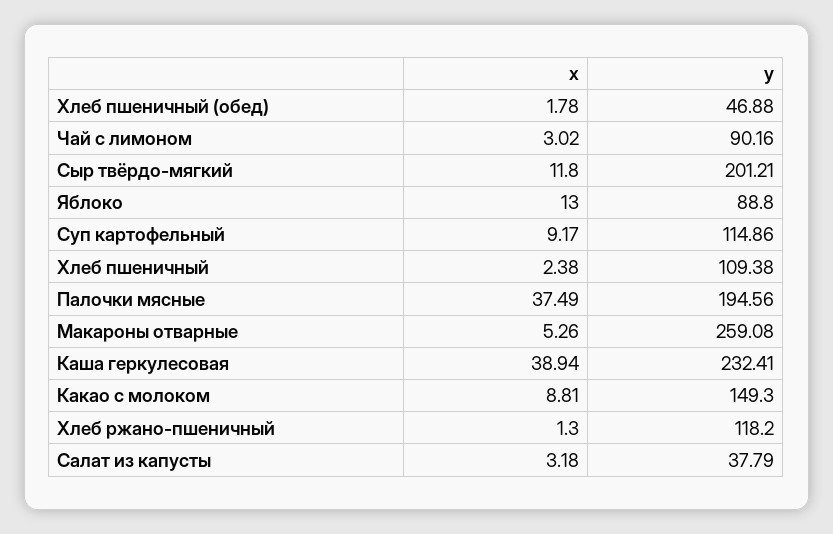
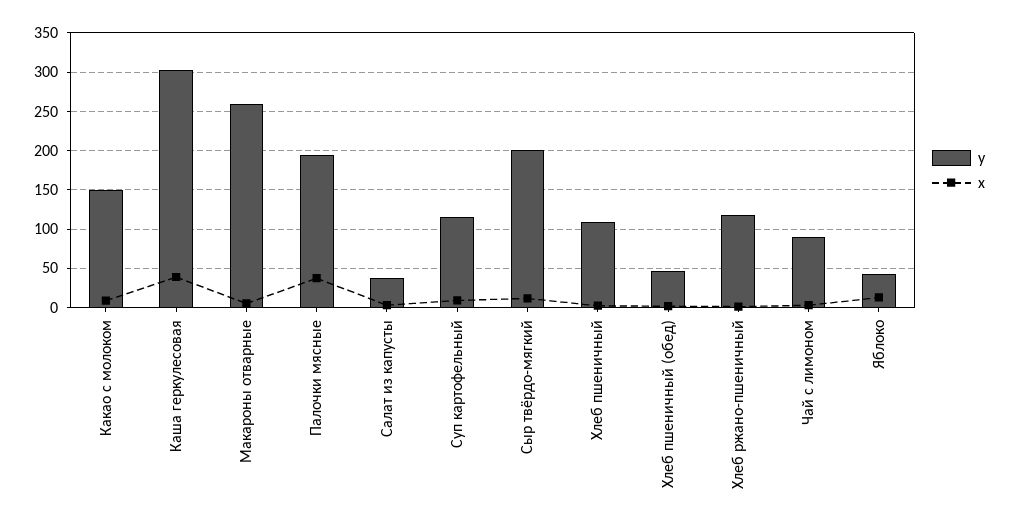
  {
    "x": {
      "Хлеб пшеничный (обед)": 1.78,
      "Чай с лимоном": 3.02,
      "Сыр твёрдо-мягкий": 11.8,
      "Яблоко": 13,
      "Суп картофельный": 9.17,
      "Хлеб пшеничный": 2.38,
      "Палочки мясные": 37.49,
      "Макароны отварные": 5.26,
      "Каша геркулесовая": 38.94,
      "Какао с молоком": 8.81,
      "Хлеб ржано-пшеничный": 1.3,
      "Салат из капусты": 3.18
    },
    "y": {
      "Хлеб пшеничный (обед)": 46.88,
      "Чай с лимоном": 90.16,
      "Сыр твёрдо-мягкий": 201.21,
-     "Яблоко": 88.8,
+     "Яблоко": 40,
      "Суп картофельный": 114.86,
      "Хлеб пшеничный": 109.38,
      "Палочки мясные": 194.56,
      "Макароны отварные": 259.08,
-     "Каша геркулесовая": 232.41,
+     "Каша геркулесовая": 300,
      "Какао с молоком": 149.3,
      "Хлеб ржано-пшеничный": 118.2,
      "Салат из капусты": 37.79
    }
  }

